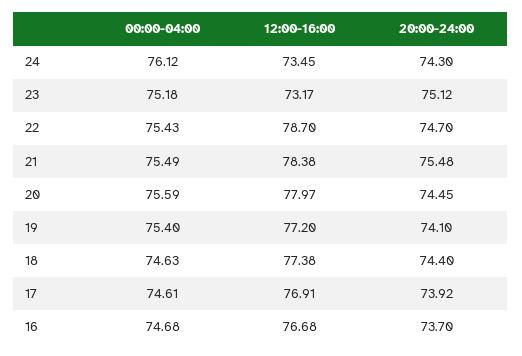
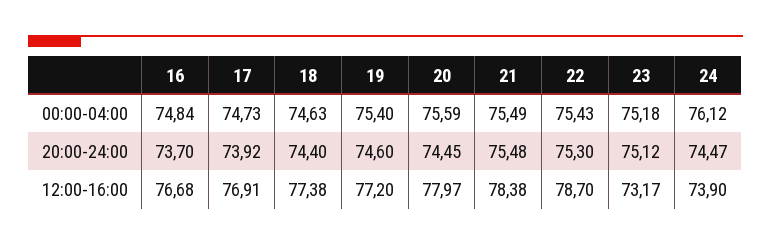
  {
    "00:00-04:00": {
      "24": 76.12,
      "23": 75.18,
      "22": 75.43,
      "21": 75.49,
      "20": 75.59,
      "19": 75.4,
      "18": 74.63,
-     "17": 74.61,
+     "17": 74.73,
-     "16": 74.68
+     "16": 74.84
    },
    "12:00-16:00": {
-     "24": 73.45,
+     "24": 73.9,
      "23": 73.17,
      "22": 78.7,
      "21": 78.38,
      "20": 77.97,
      "19": 77.2,
      "18": 77.38,
      "17": 76.91,
      "16": 76.68
    },
    "20:00-24:00": {
-     "24": 74.3,
+     "24": 74.47,
      "23": 75.12,
-     "22": 74.7,
+     "22": 75.3,
      "21": 75.48,
      "20": 74.45,
-     "19": 74.1,
+     "19": 74.6,
      "18": 74.4,
      "17": 73.92,
      "16": 73.7
    }
  }

